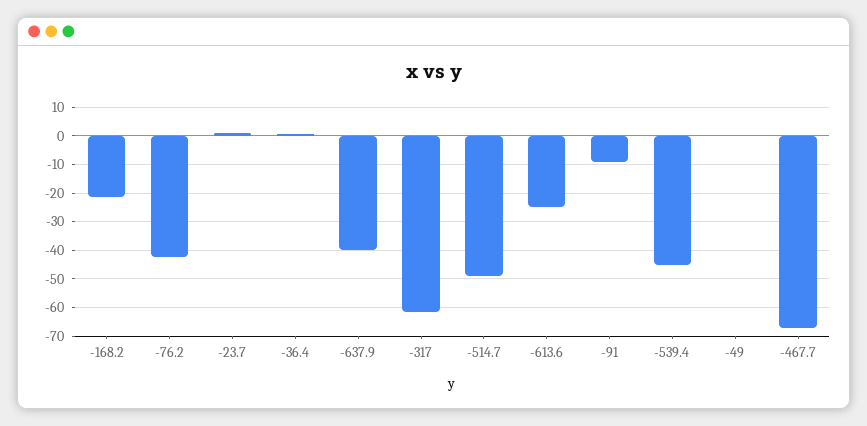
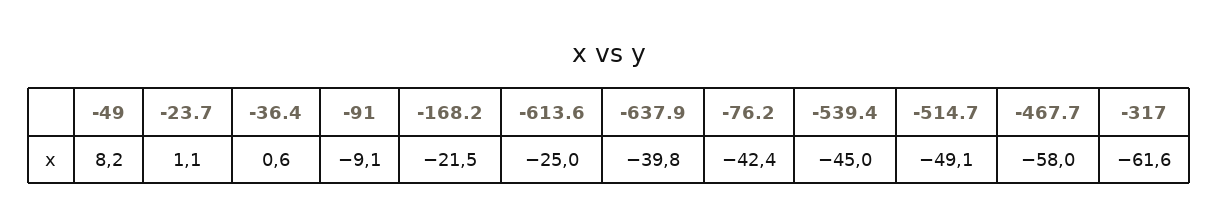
  {
    "-168.2": -21.5,
    "-76.2": -42.4,
    "-23.7": 1.1,
    "-36.4": 0.6,
    "-637.9": -39.8,
    "-317": -61.6,
    "-514.7": -49.1,
    "-613.6": -25,
    "-91": -9.1,
    "-539.4": -45,
-   "-49": 0,
+   "-49": 8.2,
-   "-467.7": -67.5
+   "-467.7": -58
  }

